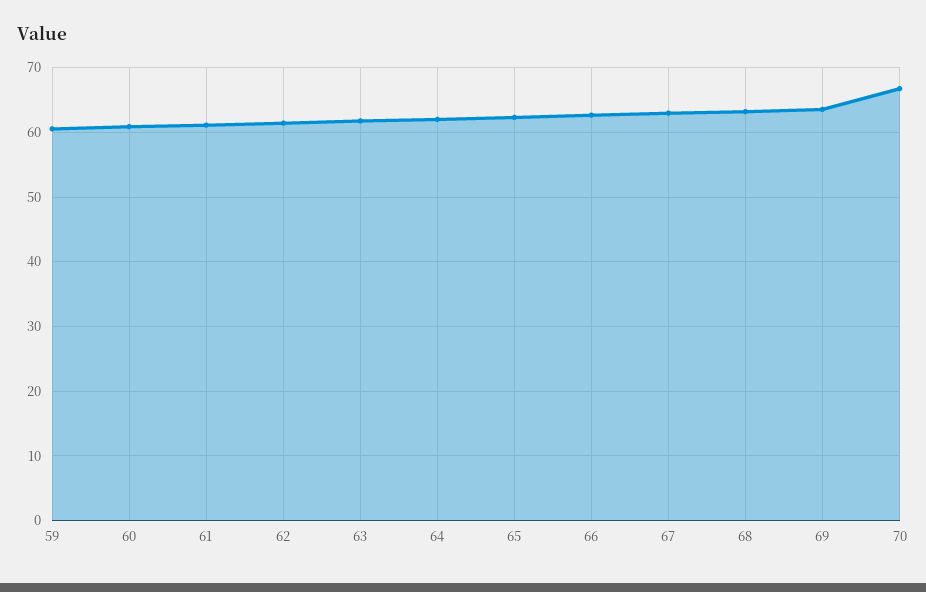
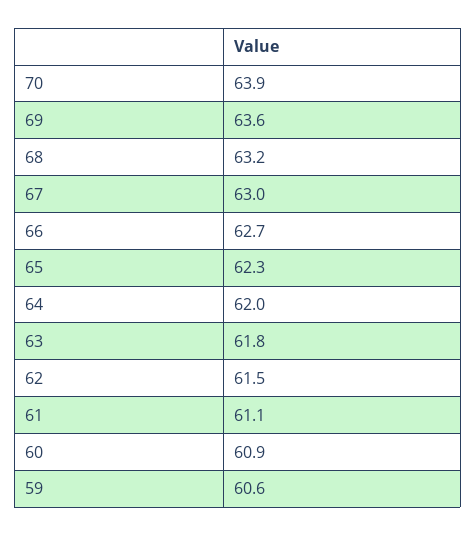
  {
    "59": 60.6,
    "60": 60.9,
    "61": 61.1,
    "62": 61.5,
    "63": 61.8,
    "64": 62,
    "65": 62.3,
    "66": 62.7,
    "67": 63,
    "68": 63.2,
    "69": 63.6,
-   "70": 67
+   "70": 63.9
  }

